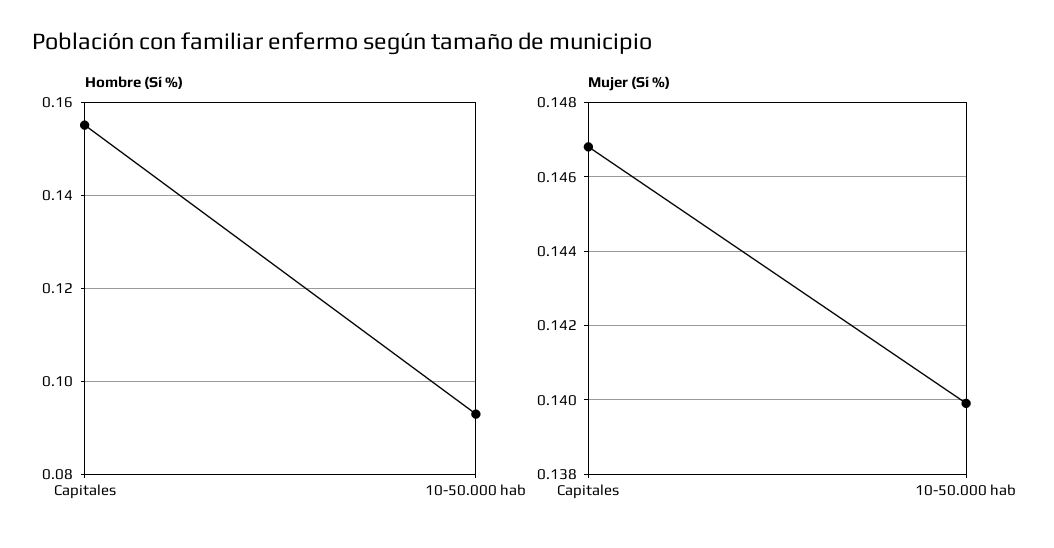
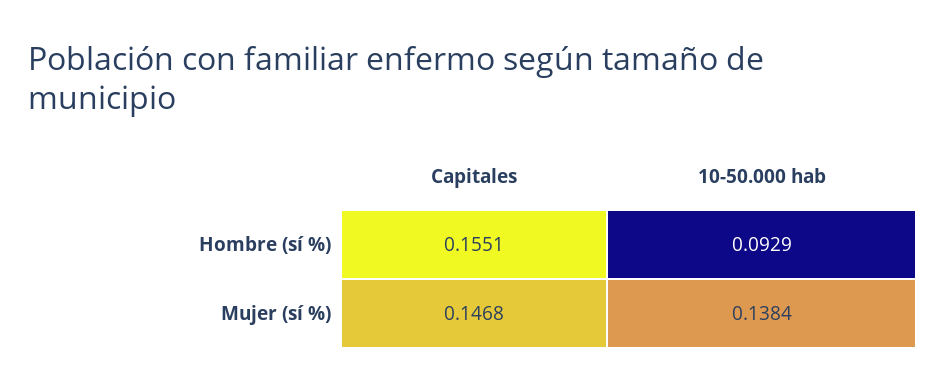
  {
    "Hombre (Sí %)": {
      "Capitales": 0.1551,
      "10-50.000 hab": 0.0929
    },
    "Mujer (Sí %)": {
      "Capitales": 0.1468,
-     "10-50.000 hab": 0.14
+     "10-50.000 hab": 0.1384
    }
  }

